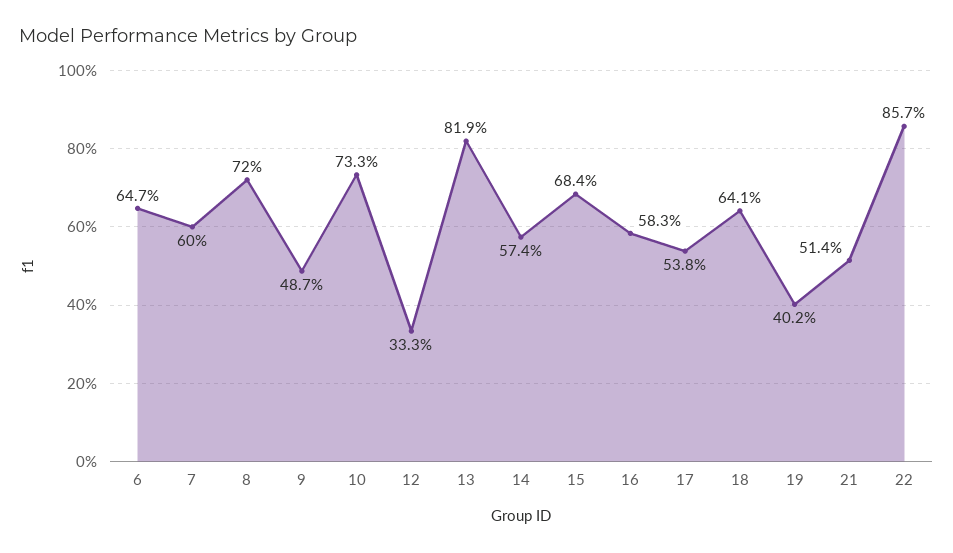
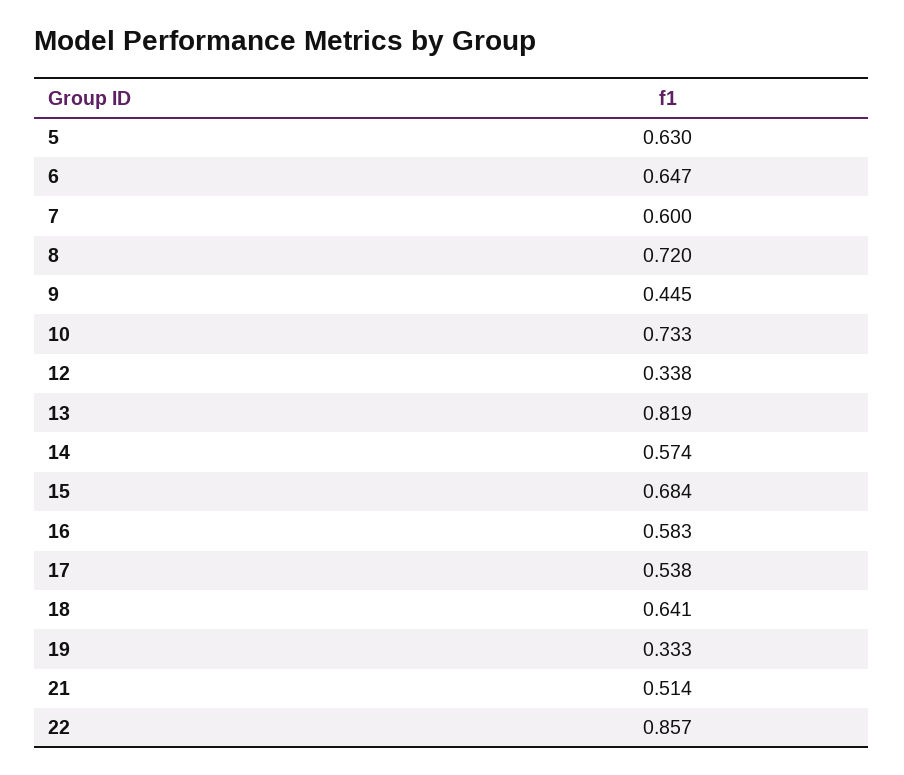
  {
    "6": 0.647,
    "7": 0.6,
    "8": 0.72,
-   "9": 0.487,
+   "9": 0.445,
    "10": 0.733,
-   "12": 0.333,
+   "12": 0.338,
    "13": 0.819,
    "14": 0.574,
    "15": 0.684,
    "16": 0.583,
    "17": 0.538,
    "18": 0.641,
-   "19": 0.402,
+   "19": 0.333,
    "21": 0.514,
-   "22": 0.857
+   "22": 0.857,
+   "5": 0.63
  }

